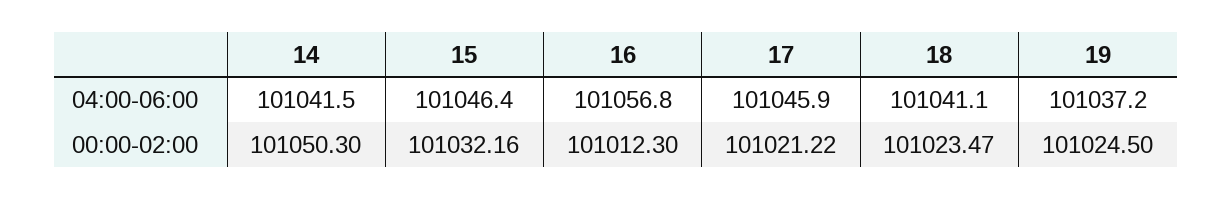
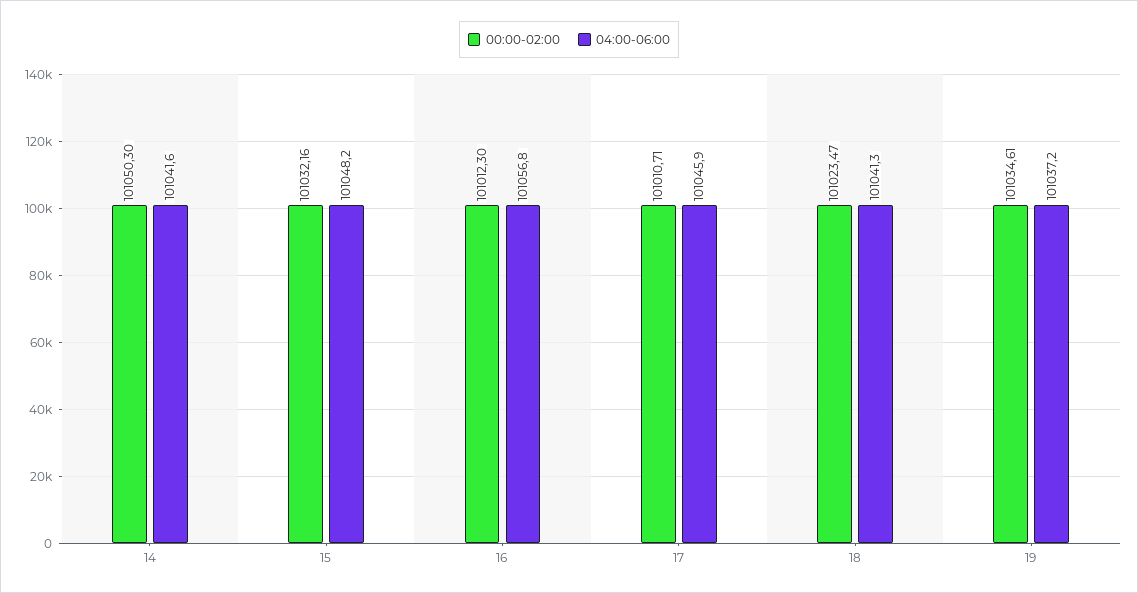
  {
    "04:00-06:00": {
-     "14": 101041.5,
+     "14": 101041.6,
-     "15": 101046.4,
+     "15": 101048.2,
      "16": 101056.8,
      "17": 101045.9,
-     "18": 101041.1,
+     "18": 101041.3,
      "19": 101037.2
    },
    "00:00-02:00": {
      "14": 101050.3,
      "15": 101032.16,
      "16": 101012.3,
-     "17": 101021.22,
+     "17": 101010.71,
      "18": 101023.47,
-     "19": 101024.5
+     "19": 101034.61
    }
  }

